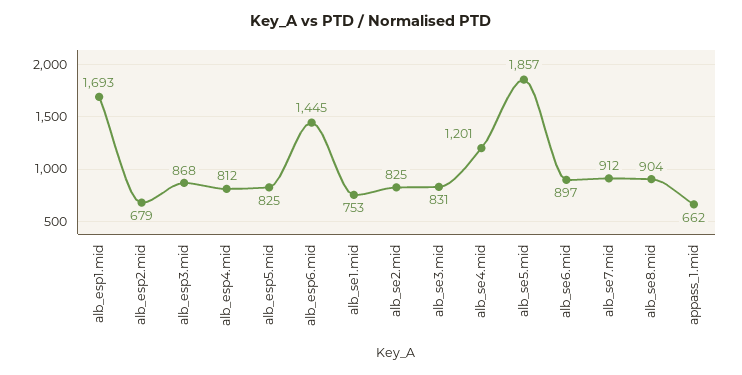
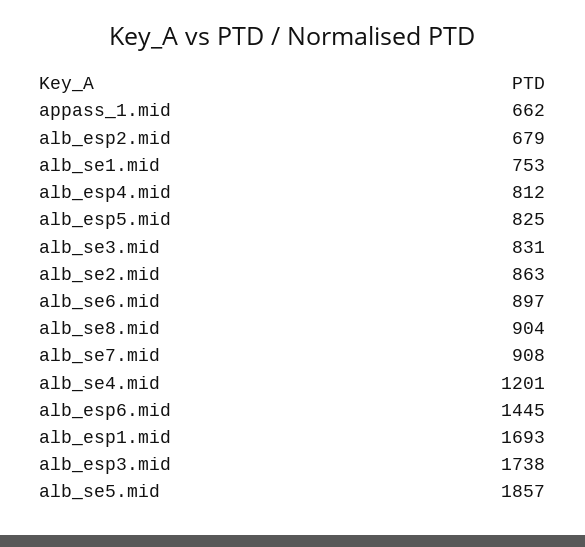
  {
    "alb_esp1.mid": 1693,
    "alb_esp2.mid": 679,
-   "alb_esp3.mid": 868,
+   "alb_esp3.mid": 1738,
    "alb_esp4.mid": 812,
    "alb_esp5.mid": 825,
    "alb_esp6.mid": 1445,
    "alb_se1.mid": 753,
-   "alb_se2.mid": 825,
+   "alb_se2.mid": 863,
    "alb_se3.mid": 831,
    "alb_se4.mid": 1201,
    "alb_se5.mid": 1857,
    "alb_se6.mid": 897,
-   "alb_se7.mid": 912,
+   "alb_se7.mid": 908,
    "alb_se8.mid": 904,
    "appass_1.mid": 662
  }

